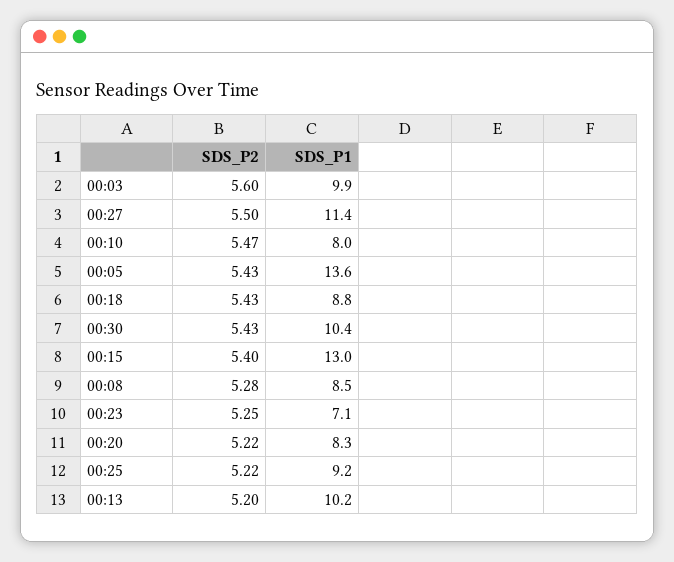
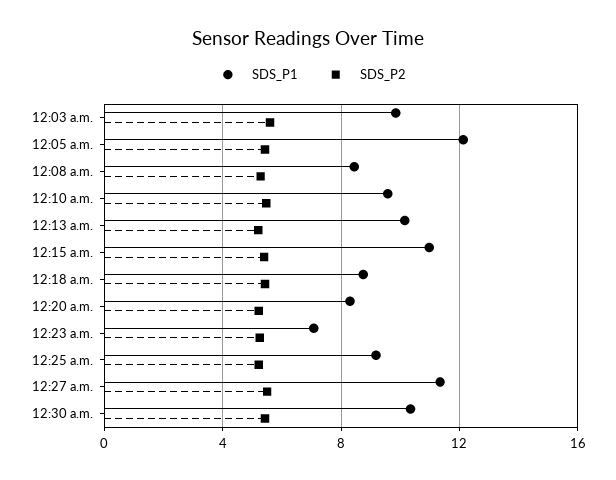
  {
    "SDS_P2": {
      "00:03": 5.6,
      "00:27": 5.5,
      "00:10": 5.47,
      "00:05": 5.43,
      "00:18": 5.43,
      "00:30": 5.43,
      "00:15": 5.4,
      "00:08": 5.28,
      "00:23": 5.25,
      "00:20": 5.22,
      "00:25": 5.22,
      "00:13": 5.2
    },
    "SDS_P1": {
      "00:03": 9.9,
      "00:27": 11.4,
-     "00:10": 8,
+     "00:10": 9.5,
-     "00:05": 13.6,
+     "00:05": 12,
      "00:18": 8.8,
      "00:30": 10.4,
-     "00:15": 13,
+     "00:15": 11,
      "00:08": 8.5,
      "00:23": 7.1,
      "00:20": 8.3,
      "00:25": 9.2,
      "00:13": 10.2
    }
  }

